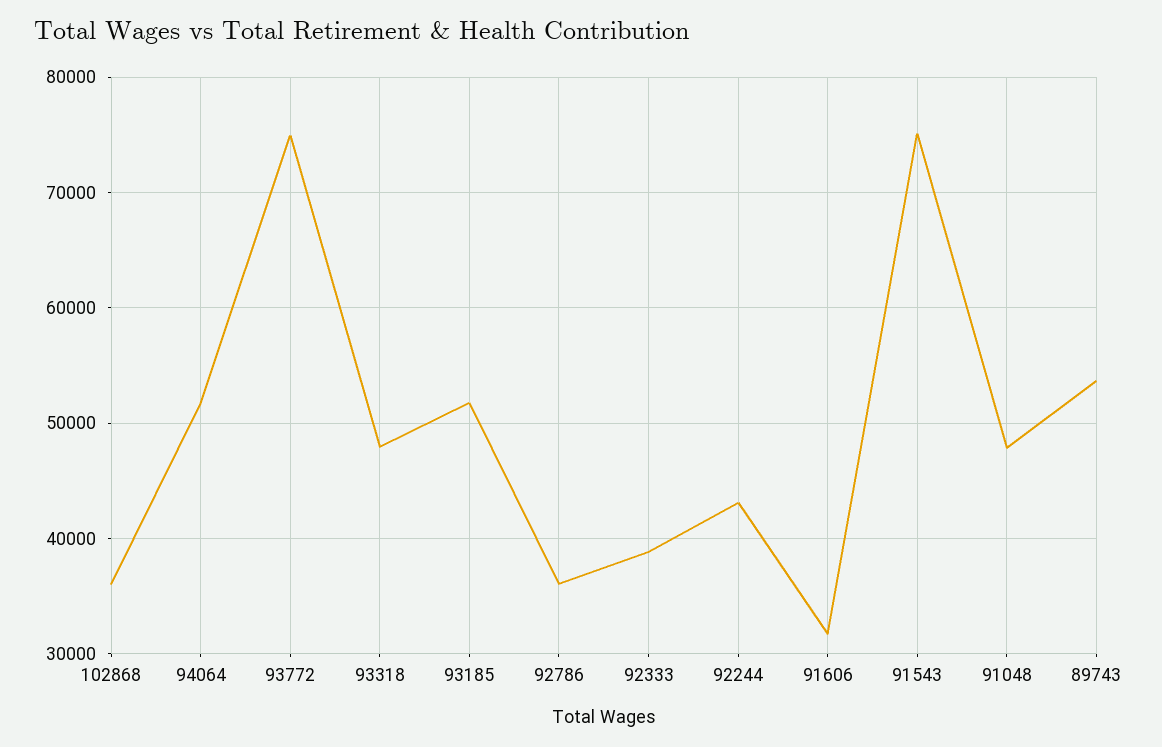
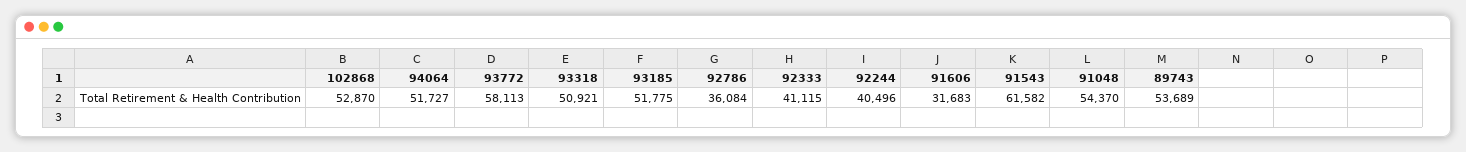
  {
-   "102868": 36000,
+   "102868": 52870,
    "94064": 51727,
-   "93772": 75000,
+   "93772": 58113,
-   "93318": 48000,
+   "93318": 50921,
    "93185": 51775,
    "92786": 36084,
-   "92333": 39000,
+   "92333": 41115,
-   "92244": 43000,
+   "92244": 40496,
    "91606": 31683,
-   "91543": 75000,
+   "91543": 61582,
-   "91048": 48000,
+   "91048": 54370,
    "89743": 53689
  }

